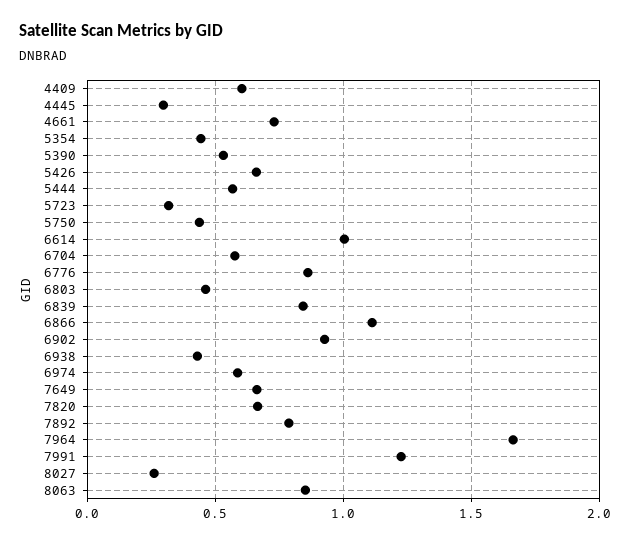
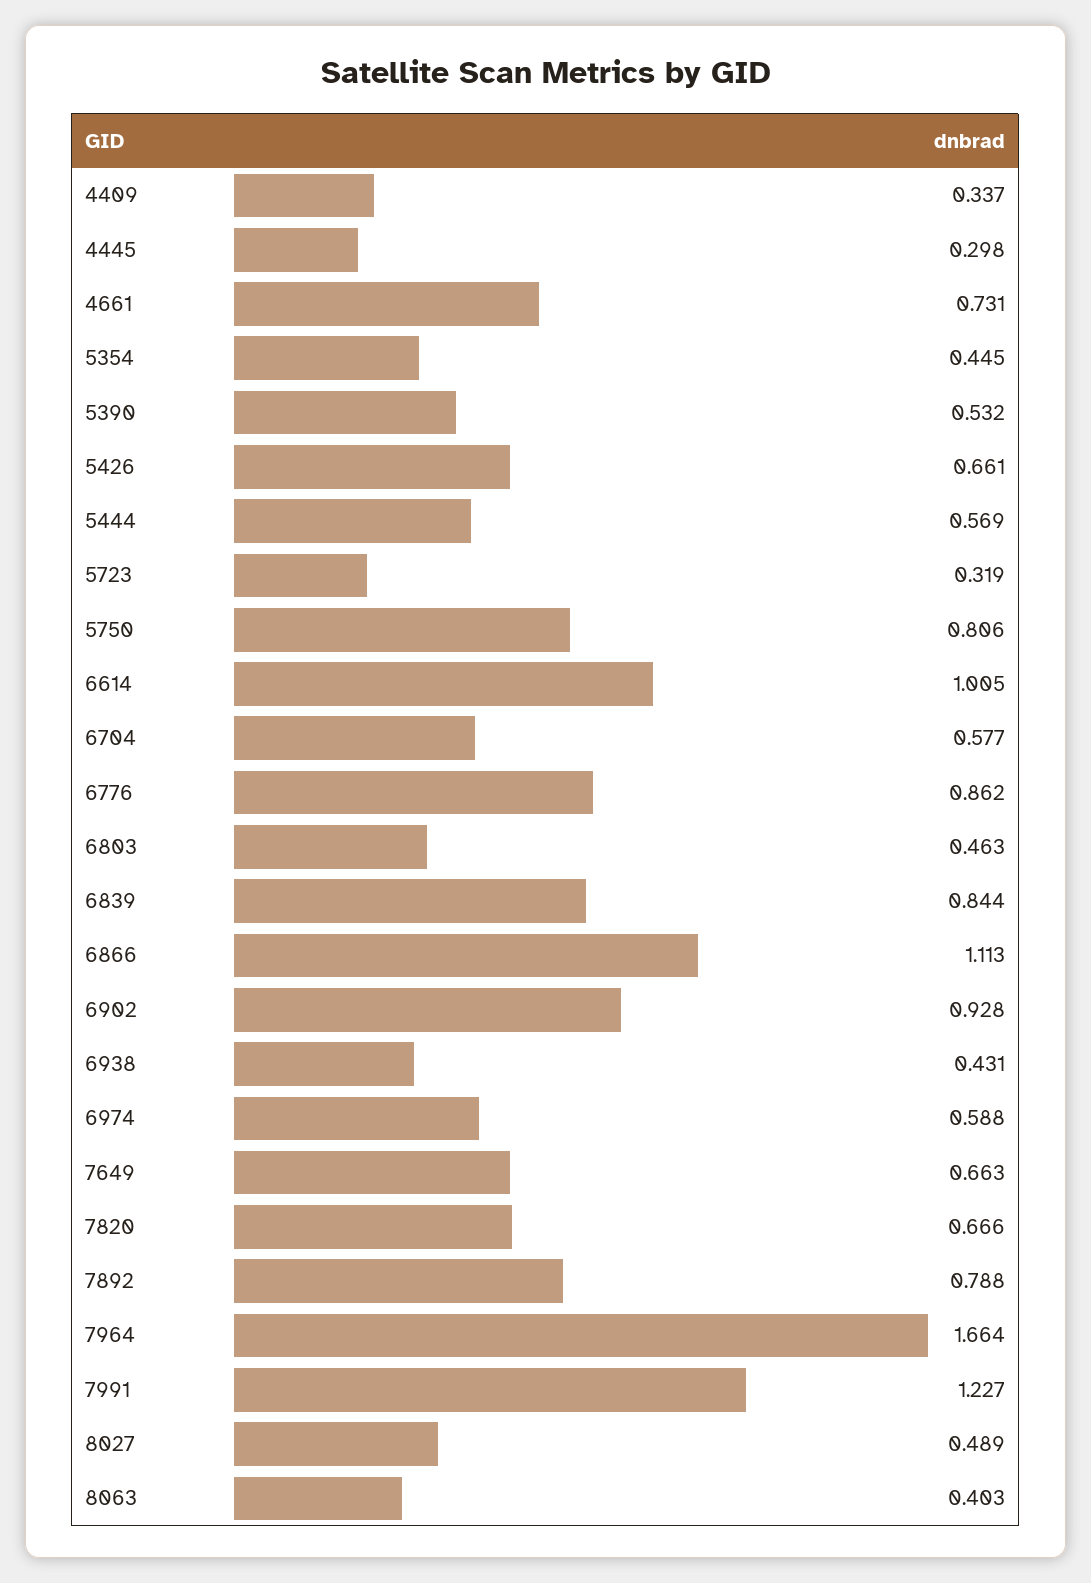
  {
-   "4409": 0.6,
+   "4409": 0.337,
    "4445": 0.298,
    "4661": 0.731,
    "5354": 0.445,
    "5390": 0.532,
    "5426": 0.661,
    "5444": 0.569,
    "5723": 0.319,
-   "5750": 0.45,
+   "5750": 0.806,
    "6614": 1.005,
    "6704": 0.577,
    "6776": 0.862,
    "6803": 0.463,
    "6839": 0.844,
    "6866": 1.113,
    "6902": 0.928,
    "6938": 0.431,
    "6974": 0.588,
    "7649": 0.663,
    "7820": 0.666,
    "7892": 0.788,
    "7964": 1.664,
    "7991": 1.227,
-   "8027": 0.25,
+   "8027": 0.489,
-   "8063": 0.85
+   "8063": 0.403
  }

